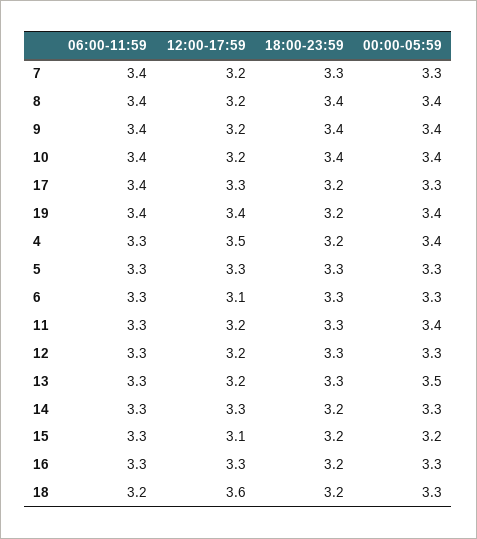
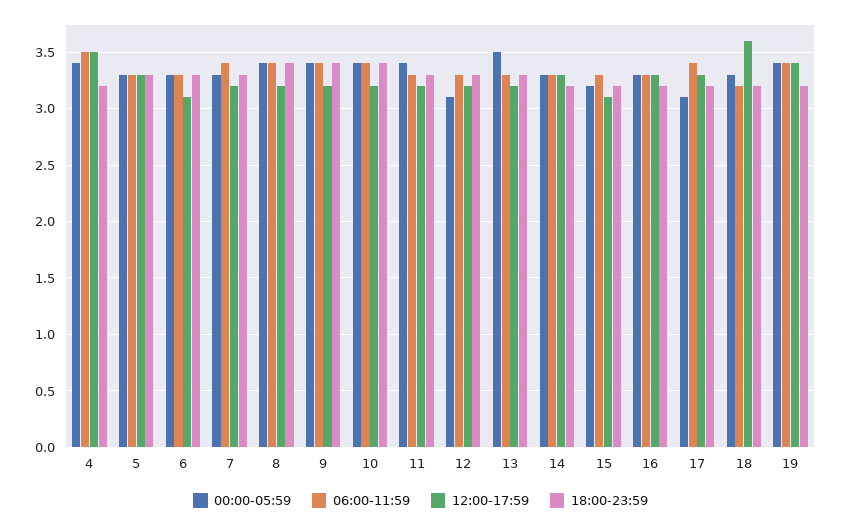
  {
    "06:00-11:59": {
      "7": 3.4,
      "8": 3.4,
      "9": 3.4,
      "10": 3.4,
      "17": 3.4,
      "19": 3.4,
-     "4": 3.3,
+     "4": 3.5,
      "5": 3.3,
      "6": 3.3,
      "11": 3.3,
      "12": 3.3,
      "13": 3.3,
      "14": 3.3,
      "15": 3.3,
      "16": 3.3,
      "18": 3.2
    },
    "12:00-17:59": {
      "7": 3.2,
      "8": 3.2,
      "9": 3.2,
      "10": 3.2,
      "17": 3.3,
      "19": 3.4,
      "4": 3.5,
      "5": 3.3,
      "6": 3.1,
      "11": 3.2,
      "12": 3.2,
      "13": 3.2,
      "14": 3.3,
      "15": 3.1,
      "16": 3.3,
      "18": 3.6
    },
    "18:00-23:59": {
      "7": 3.3,
      "8": 3.4,
      "9": 3.4,
      "10": 3.4,
      "17": 3.2,
      "19": 3.2,
      "4": 3.2,
      "5": 3.3,
      "6": 3.3,
      "11": 3.3,
      "12": 3.3,
      "13": 3.3,
      "14": 3.2,
      "15": 3.2,
      "16": 3.2,
      "18": 3.2
    },
    "00:00-05:59": {
      "7": 3.3,
      "8": 3.4,
      "9": 3.4,
      "10": 3.4,
-     "17": 3.3,
+     "17": 3.1,
      "19": 3.4,
      "4": 3.4,
      "5": 3.3,
      "6": 3.3,
      "11": 3.4,
-     "12": 3.3,
+     "12": 3.1,
      "13": 3.5,
      "14": 3.3,
      "15": 3.2,
      "16": 3.3,
      "18": 3.3
    }
  }

